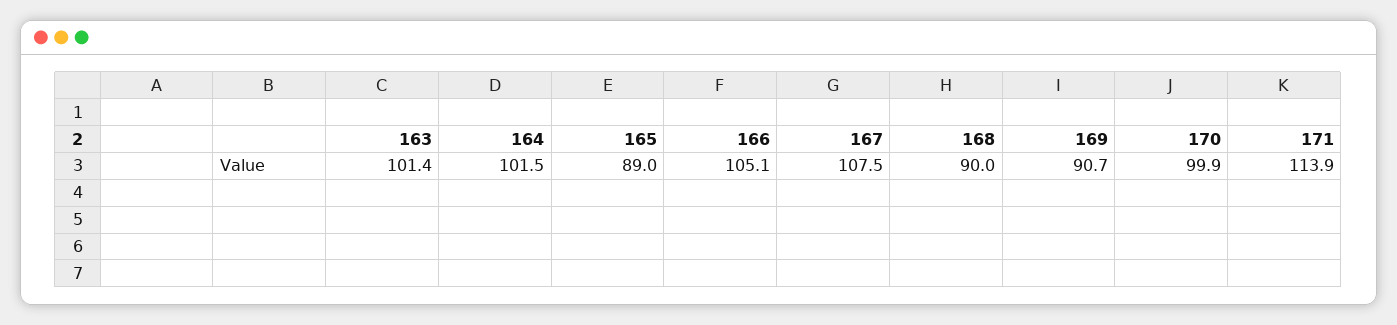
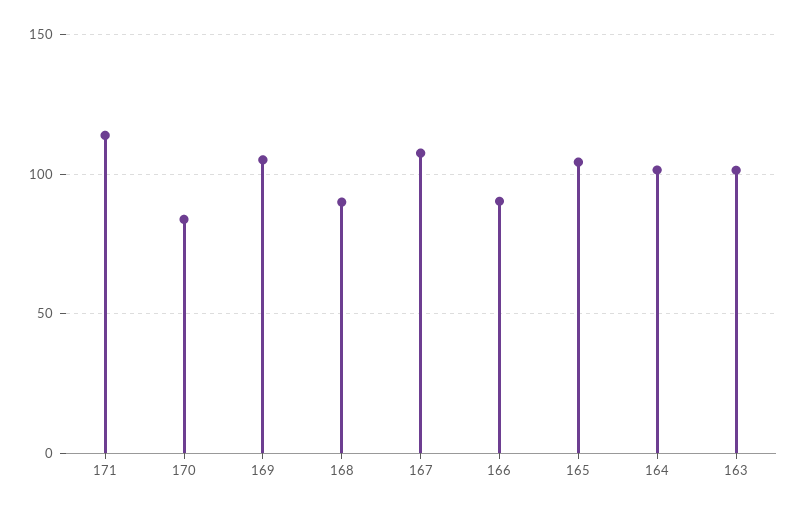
  {
    "163": 101.4,
    "164": 101.5,
-   "165": 89,
+   "165": 105,
-   "166": 105.1,
+   "166": 90,
    "167": 107.5,
    "168": 90,
-   "169": 90.7,
+   "169": 105,
-   "170": 99.9,
+   "170": 85,
    "171": 113.9
  }

